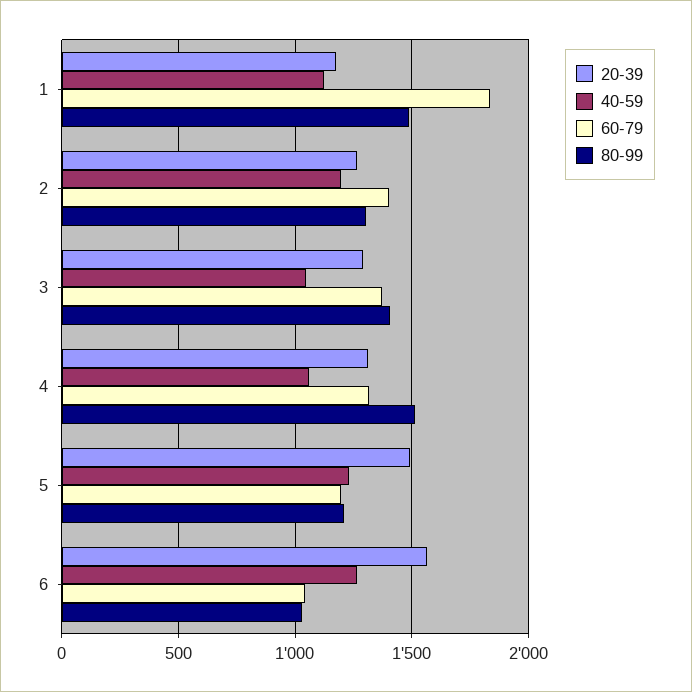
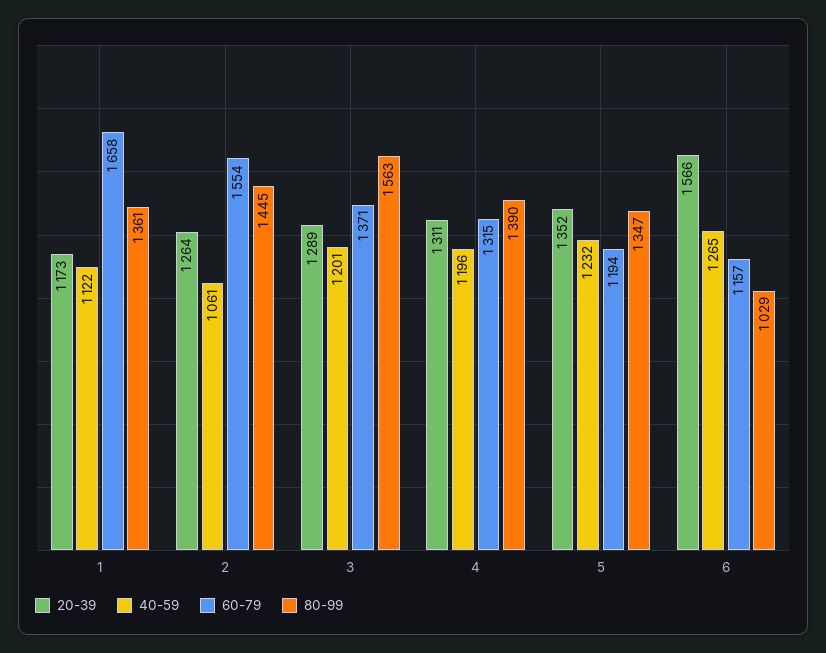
  {
    "20-39": {
      "1": 1173,
      "2": 1264,
      "3": 1289,
      "4": 1311,
-     "5": 1500,
+     "5": 1352,
      "6": 1566
    },
    "40-59": {
      "1": 1122,
-     "2": 1200,
+     "2": 1061,
-     "3": 1050,
+     "3": 1201,
-     "4": 1050,
+     "4": 1196,
      "5": 1232,
      "6": 1265
    },
    "60-79": {
-     "1": 1850,
+     "1": 1658,
-     "2": 1400,
+     "2": 1554,
      "3": 1371,
      "4": 1315,
      "5": 1194,
-     "6": 1050
+     "6": 1157
    },
    "80-99": {
-     "1": 1500,
+     "1": 1361,
-     "2": 1300,
+     "2": 1445,
-     "3": 1400,
+     "3": 1563,
-     "4": 1500,
+     "4": 1390,
-     "5": 1200,
+     "5": 1347,
      "6": 1029
    }
  }

